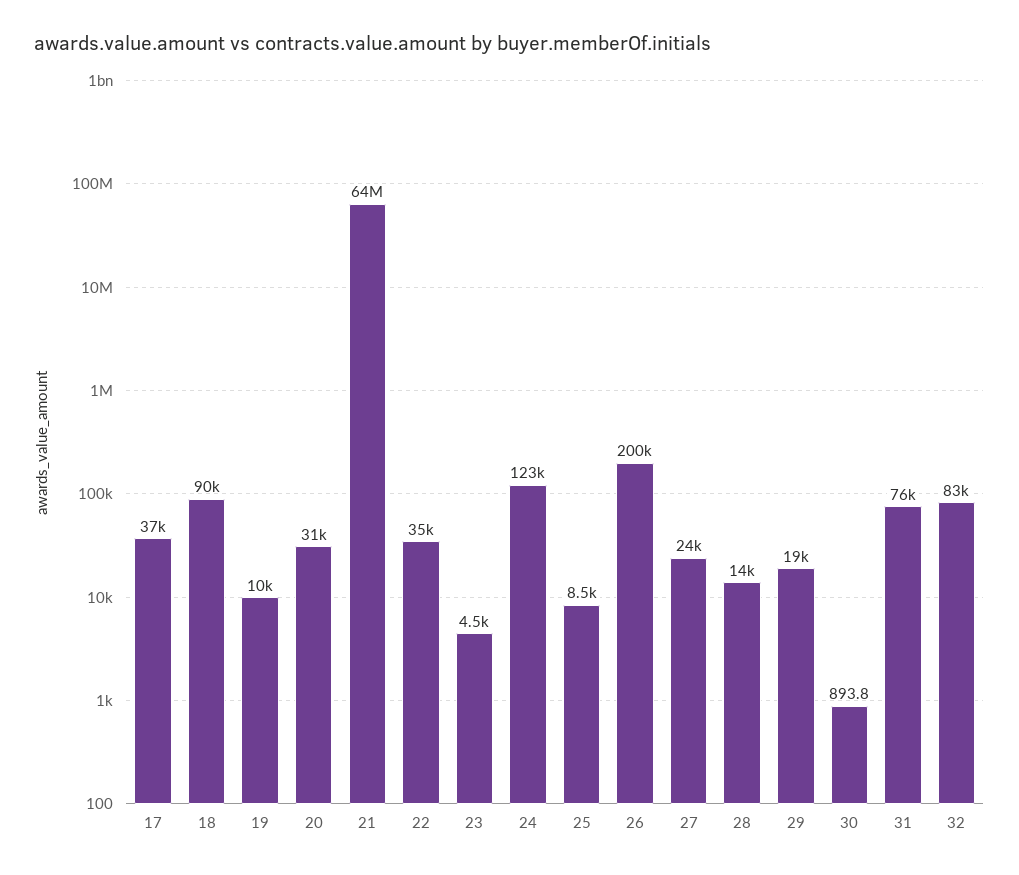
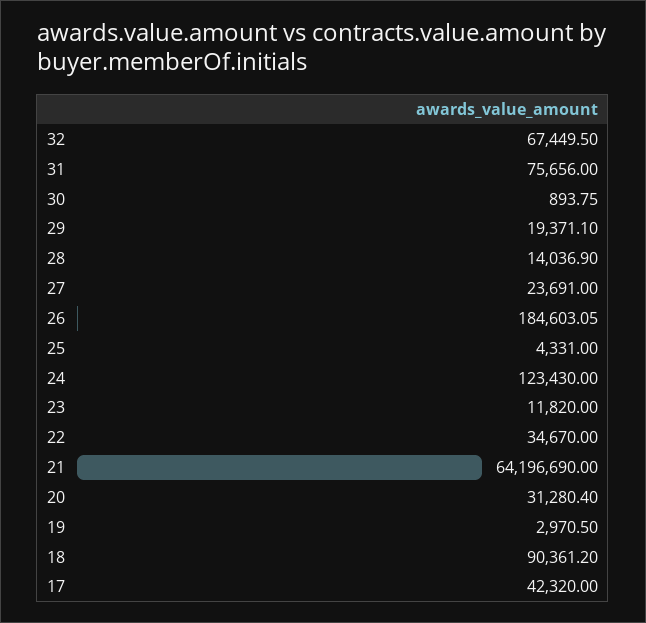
  {
-   "17": 37000,
+   "17": 42320,
    "18": 90361.2,
-   "19": 10000,
+   "19": 2970.5,
    "20": 31280.4,
    "21": 64196690,
    "22": 34670,
-   "23": 4500,
+   "23": 11820,
    "24": 123430,
-   "25": 8500,
+   "25": 4331,
-   "26": 200000,
+   "26": 184603.05,
    "27": 23691,
    "28": 14036.9,
    "29": 19371.1,
    "30": 893.75,
    "31": 75656,
-   "32": 83000
+   "32": 67449.5
  }

